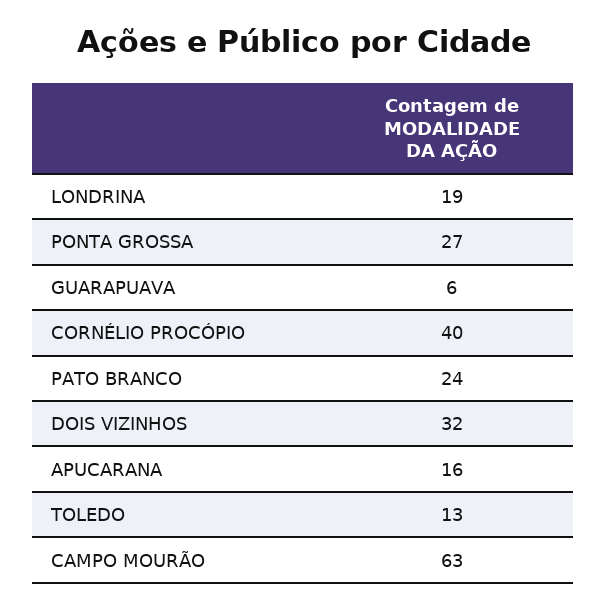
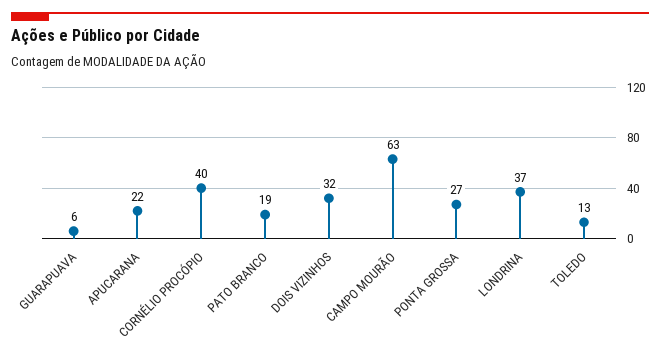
  {
-   "LONDRINA": 19,
+   "LONDRINA": 37,
    "PONTA GROSSA": 27,
    "GUARAPUAVA": 6,
    "CORNÉLIO PROCÓPIO": 40,
-   "PATO BRANCO": 24,
+   "PATO BRANCO": 19,
    "DOIS VIZINHOS": 32,
-   "APUCARANA": 16,
+   "APUCARANA": 22,
    "TOLEDO": 13,
    "CAMPO MOURÃO": 63
  }

